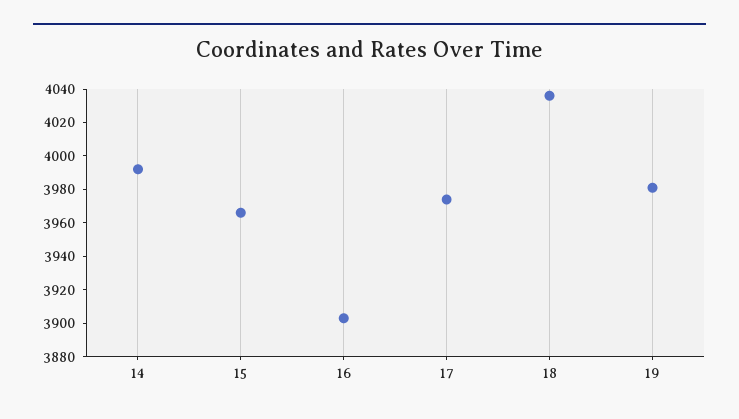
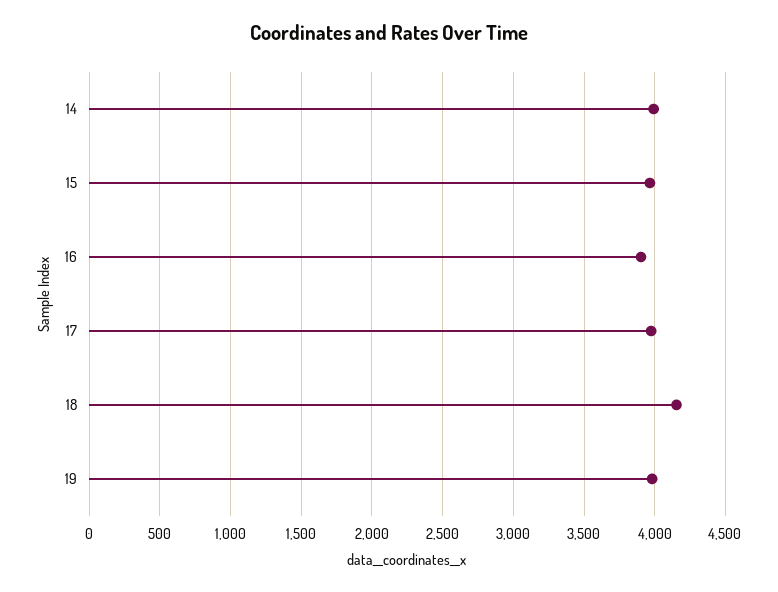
  {
    "14": 3990,
    "15": 3965,
    "16": 3905,
    "17": 3975,
-   "18": 4035,
+   "18": 4150,
    "19": 3980
  }

